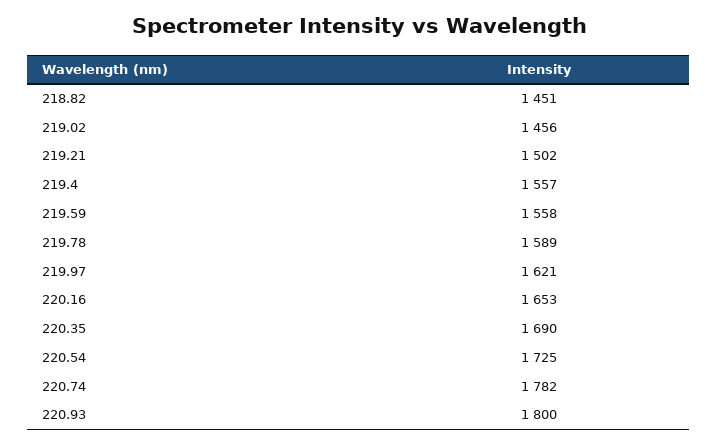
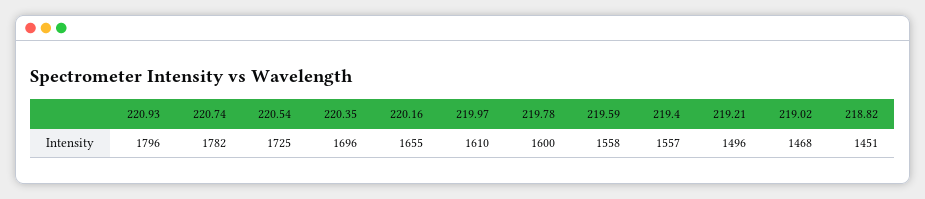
  {
    "218.82": 1451,
-   "219.02": 1456,
+   "219.02": 1468,
-   "219.21": 1502,
+   "219.21": 1496,
    "219.4": 1557,
    "219.59": 1558,
-   "219.78": 1589,
+   "219.78": 1600,
-   "219.97": 1621,
+   "219.97": 1610,
-   "220.16": 1653,
+   "220.16": 1655,
-   "220.35": 1690,
+   "220.35": 1696,
    "220.54": 1725,
    "220.74": 1782,
-   "220.93": 1800
+   "220.93": 1796
  }

